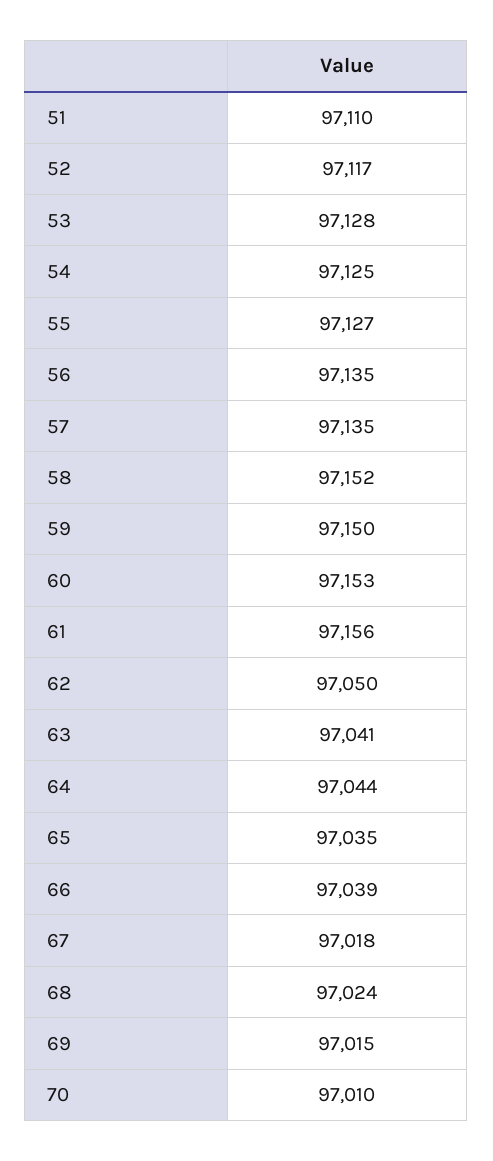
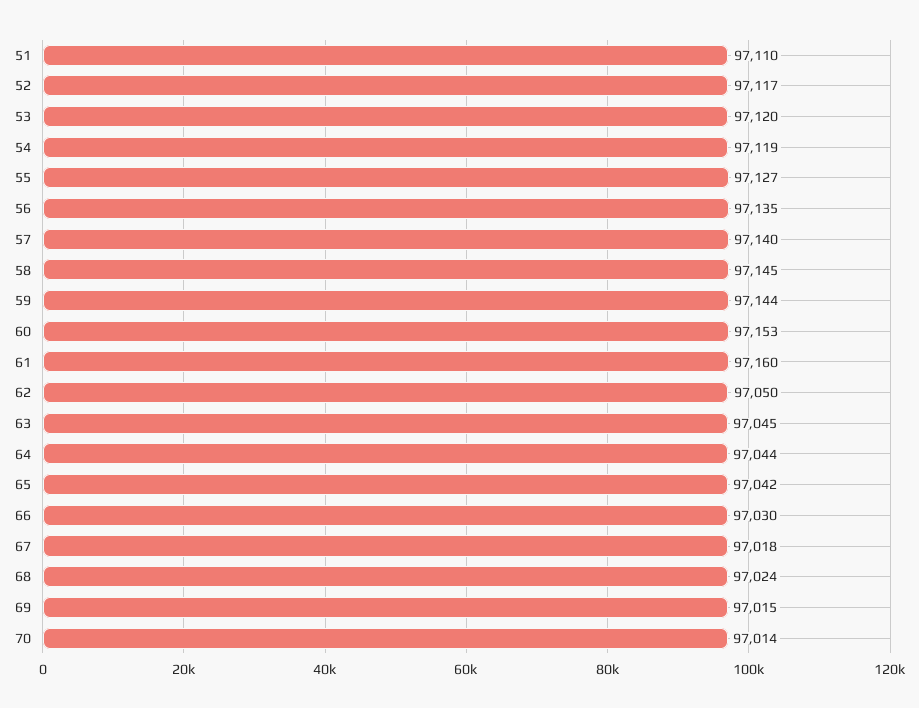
  {
    "51": 97110,
    "52": 97117,
-   "53": 97128,
+   "53": 97120,
-   "54": 97125,
+   "54": 97119,
    "55": 97127,
    "56": 97135,
-   "57": 97135,
+   "57": 97140,
-   "58": 97152,
+   "58": 97145,
-   "59": 97150,
+   "59": 97144,
    "60": 97153,
-   "61": 97156,
+   "61": 97160,
    "62": 97050,
-   "63": 97041,
+   "63": 97045,
    "64": 97044,
-   "65": 97035,
+   "65": 97042,
-   "66": 97039,
+   "66": 97030,
    "67": 97018,
    "68": 97024,
    "69": 97015,
-   "70": 97010
+   "70": 97014
  }

